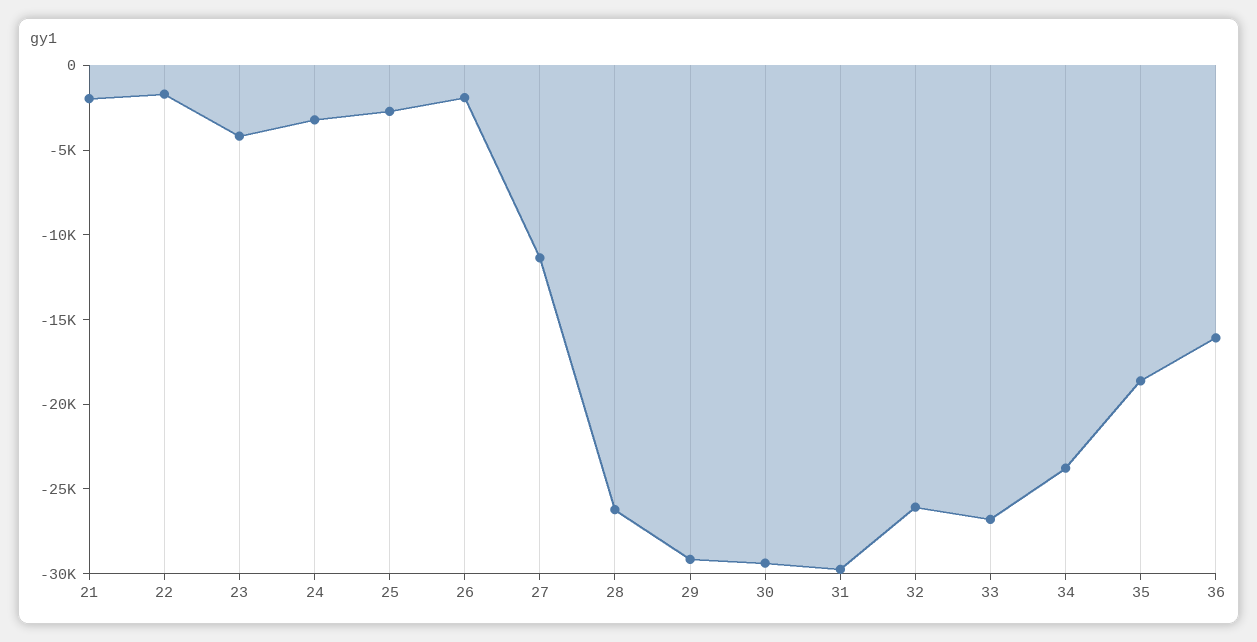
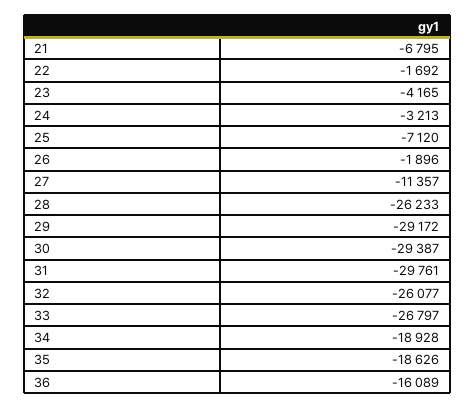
  {
-   "21": -2000,
+   "21": -6795,
    "22": -1692,
    "23": -4165,
    "24": -3213,
-   "25": -3000,
+   "25": -7120,
    "26": -1896,
    "27": -11357,
    "28": -26233,
    "29": -29172,
    "30": -29387,
    "31": -29761,
    "32": -26077,
    "33": -26797,
-   "34": -24000,
+   "34": -18928,
    "35": -18626,
    "36": -16089
  }

